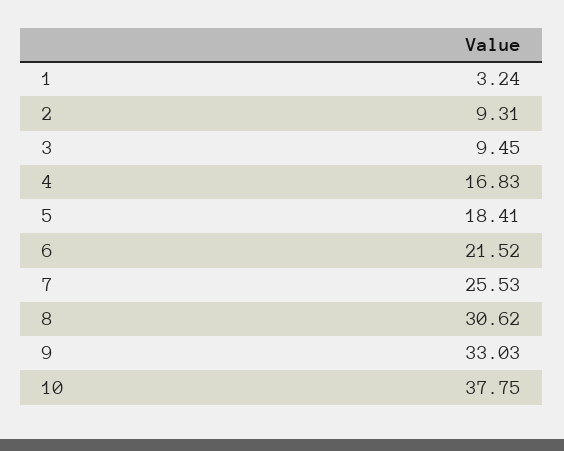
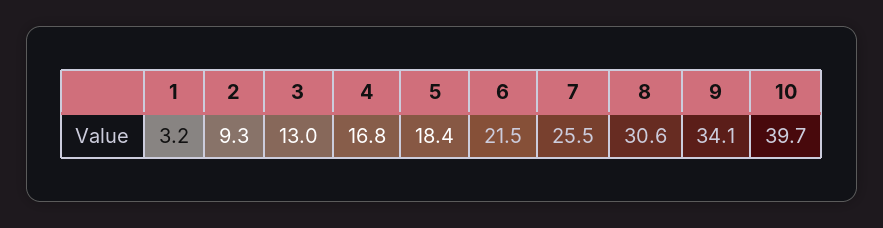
  {
    "1": 3.24,
    "2": 9.31,
-   "3": 9.45,
+   "3": 13,
    "4": 16.83,
    "5": 18.41,
    "6": 21.52,
    "7": 25.53,
    "8": 30.62,
-   "9": 33.03,
+   "9": 34.1,
-   "10": 37.75
+   "10": 39.7
  }

